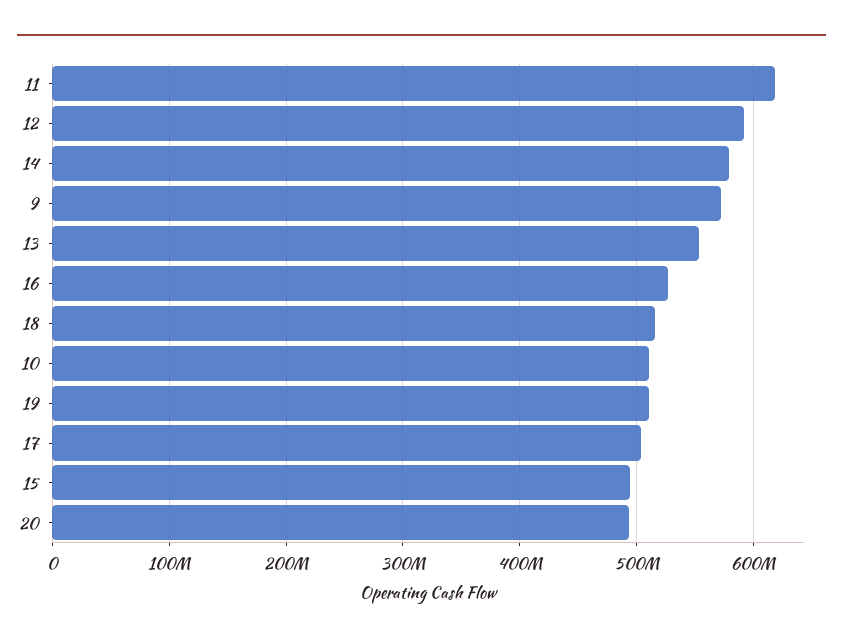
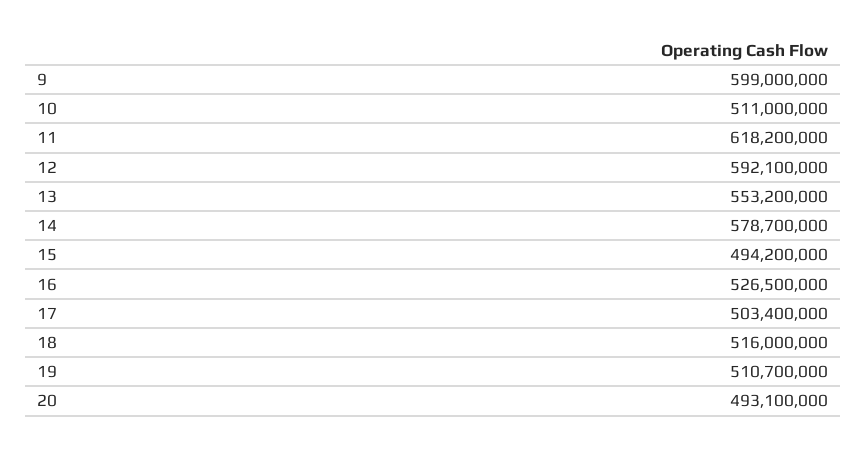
  {
    "11": 618200000,
    "12": 592100000,
    "14": 578700000,
-   "9": 570000000,
+   "9": 599000000,
    "13": 553200000,
    "16": 526500000,
    "18": 516000000,
    "10": 511000000,
    "19": 510700000,
    "17": 503400000,
    "15": 494200000,
    "20": 493100000
  }

